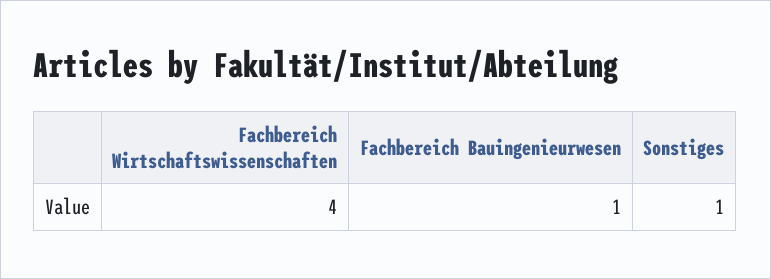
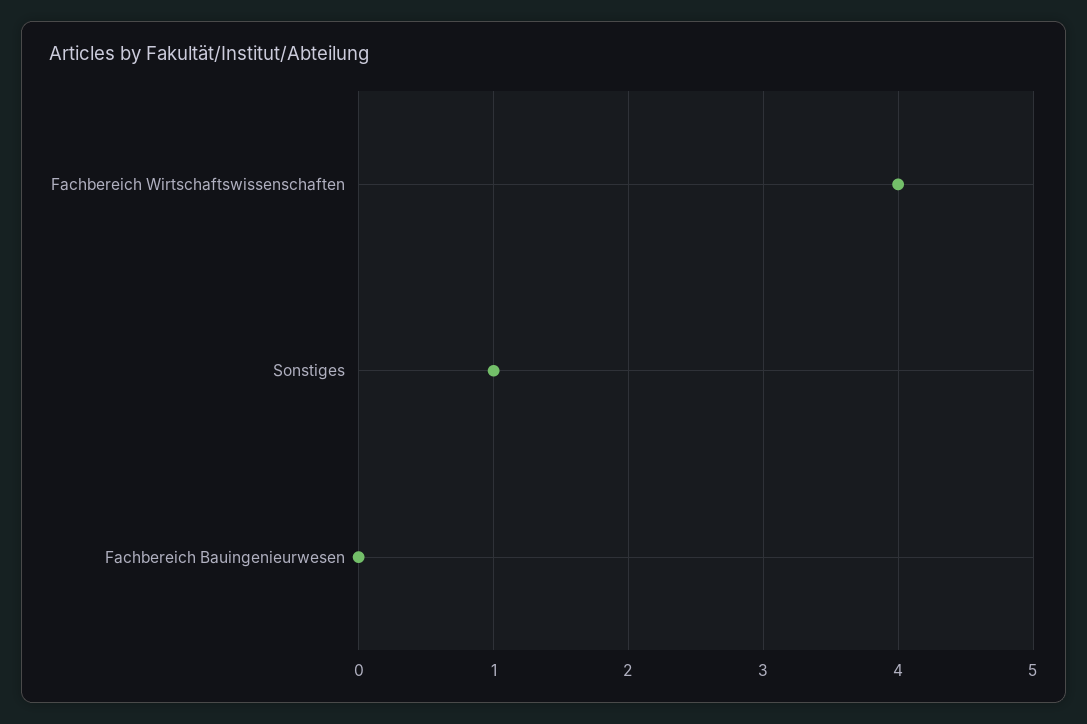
  {
    "Fachbereich Wirtschaftswissenschaften": 4,
-   "Fachbereich Bauingenieurwesen": 1,
+   "Fachbereich Bauingenieurwesen": 0,
    "Sonstiges": 1
  }

